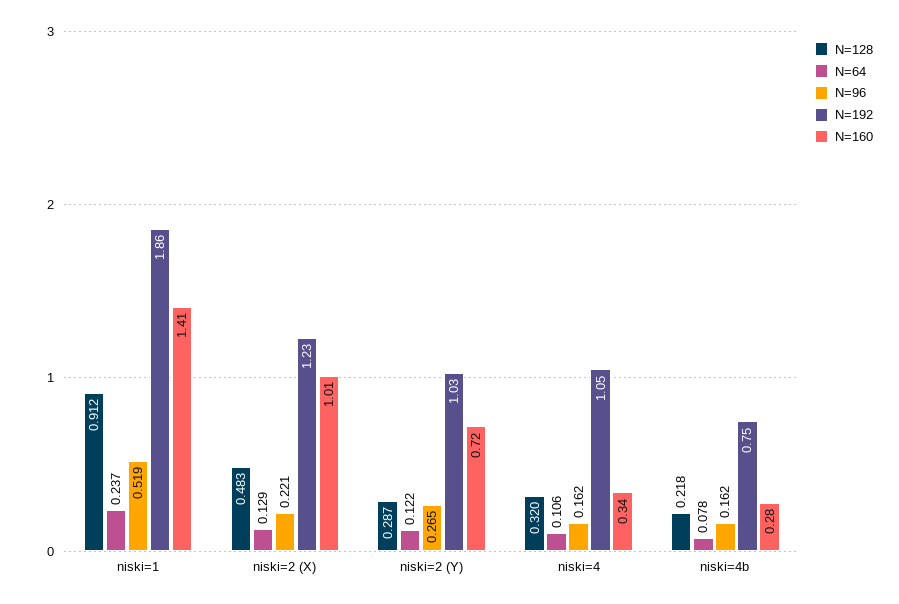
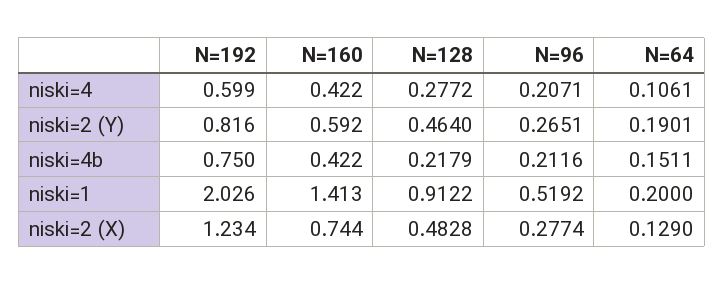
  {
    "N=128": {
      "niski=1": 0.9122,
      "niski=2 (X)": 0.4828,
-     "niski=2 (Y)": 0.287,
+     "niski=2 (Y)": 0.464,
-     "niski=4": 0.32,
+     "niski=4": 0.2772,
      "niski=4b": 0.2179
    },
    "N=64": {
-     "niski=1": 0.237,
+     "niski=1": 0.2,
      "niski=2 (X)": 0.129,
-     "niski=2 (Y)": 0.122,
+     "niski=2 (Y)": 0.1901,
      "niski=4": 0.1061,
-     "niski=4b": 0.078
+     "niski=4b": 0.1511
    },
    "N=96": {
      "niski=1": 0.5192,
-     "niski=2 (X)": 0.221,
+     "niski=2 (X)": 0.2774,
      "niski=2 (Y)": 0.2651,
-     "niski=4": 0.162,
+     "niski=4": 0.2071,
-     "niski=4b": 0.162
+     "niski=4b": 0.2116
    },
    "N=192": {
-     "niski=1": 1.86,
+     "niski=1": 2.026,
      "niski=2 (X)": 1.234,
-     "niski=2 (Y)": 1.03,
+     "niski=2 (Y)": 0.816,
-     "niski=4": 1.05,
+     "niski=4": 0.599,
      "niski=4b": 0.75
    },
    "N=160": {
      "niski=1": 1.413,
-     "niski=2 (X)": 1.01,
+     "niski=2 (X)": 0.744,
-     "niski=2 (Y)": 0.72,
+     "niski=2 (Y)": 0.592,
-     "niski=4": 0.34,
+     "niski=4": 0.422,
-     "niski=4b": 0.28
+     "niski=4b": 0.422
    }
  }

